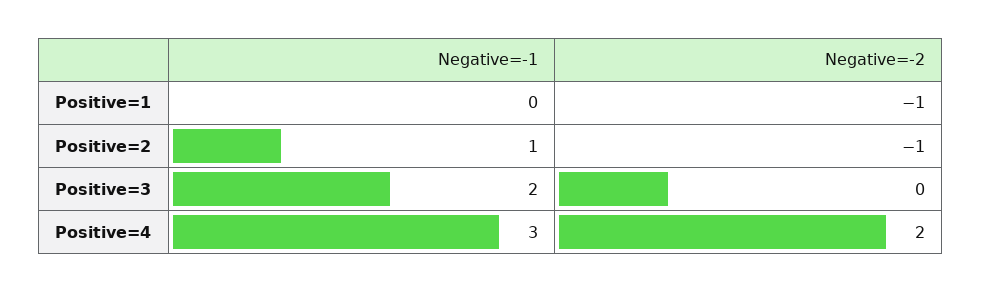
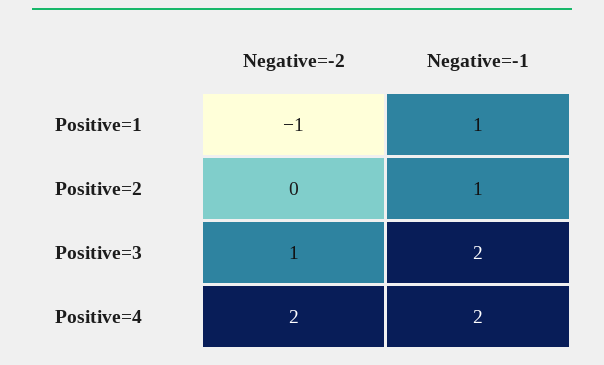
  {
    "Negative=-1": {
-     "Positive=1": 0,
+     "Positive=1": 1,
      "Positive=2": 1,
      "Positive=3": 2,
-     "Positive=4": 3
+     "Positive=4": 2
    },
    "Negative=-2": {
      "Positive=1": -1,
-     "Positive=2": -1,
+     "Positive=2": 0,
-     "Positive=3": 0,
+     "Positive=3": 1,
      "Positive=4": 2
    }
  }

